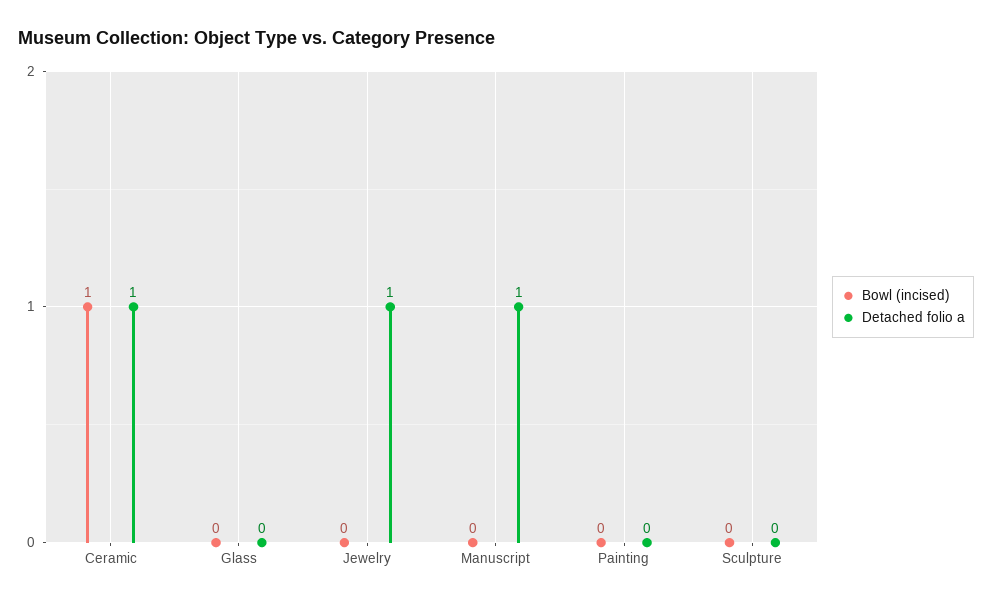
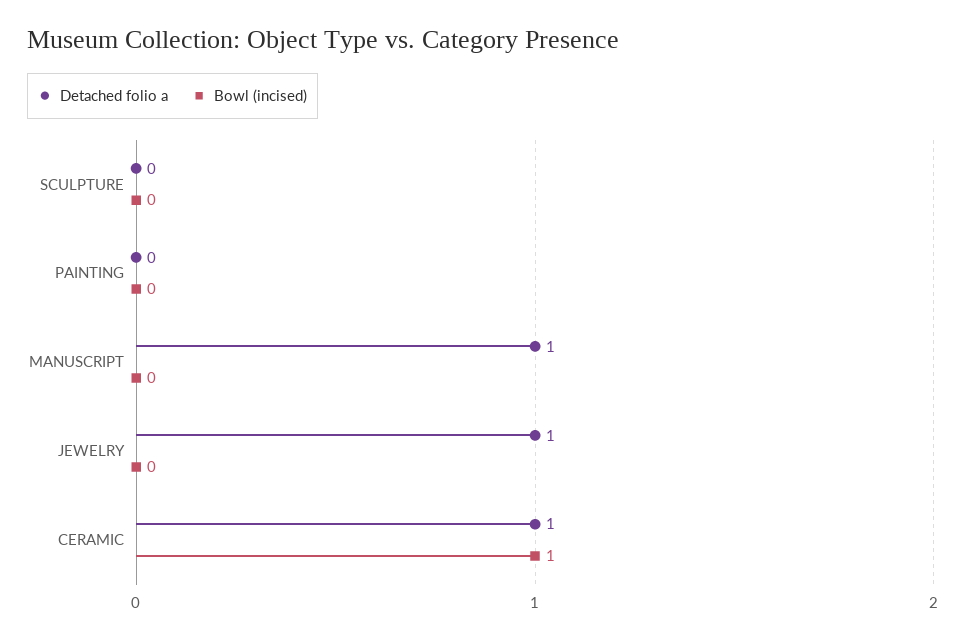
  {
    "Bowl (incised)": {
      "Ceramic": 1,
-     "Glass": 0,
      "Jewelry": 0,
      "Manuscript": 0,
      "Painting": 0,
      "Sculpture": 0
    },
    "Detached folio a": {
      "Ceramic": 1,
-     "Glass": 0,
      "Jewelry": 1,
      "Manuscript": 1,
      "Painting": 0,
      "Sculpture": 0
    }
  }

